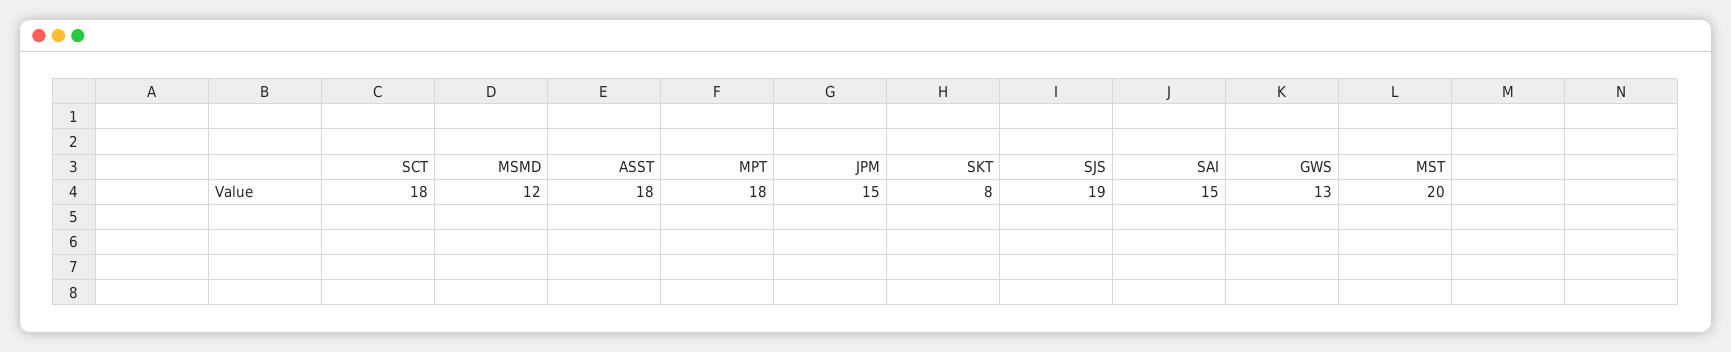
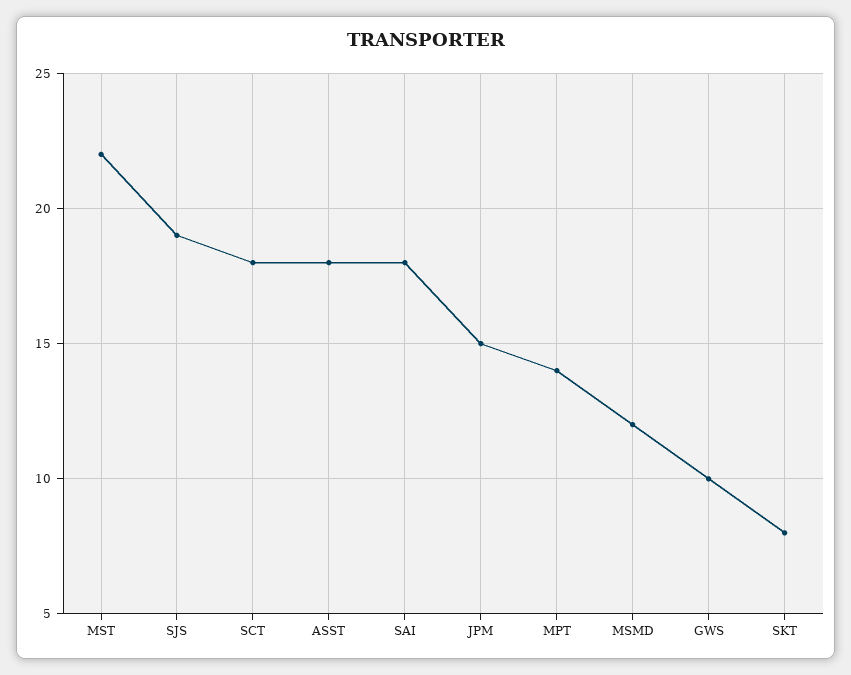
  {
    "SCT": 18,
    "MSMD": 12,
    "ASST": 18,
-   "MPT": 18,
+   "MPT": 14,
    "JPM": 15,
    "SKT": 8,
    "SJS": 19,
-   "SAI": 15,
+   "SAI": 18,
-   "GWS": 13,
+   "GWS": 10,
-   "MST": 20
+   "MST": 22
  }

